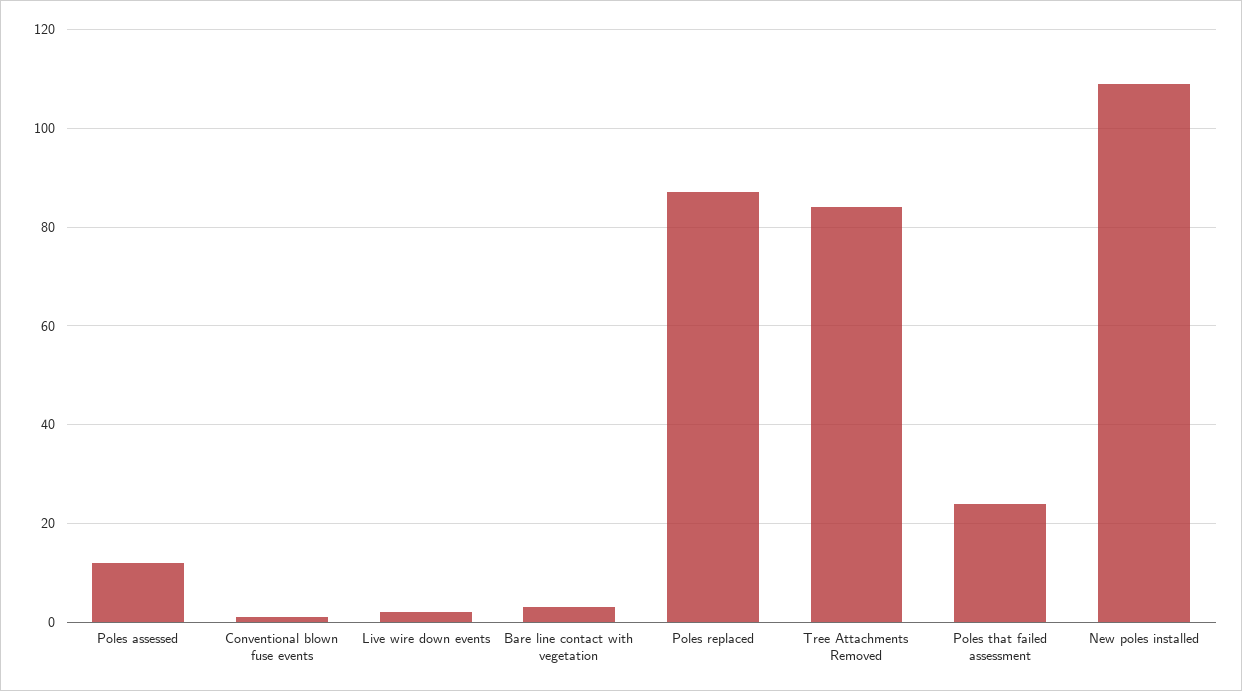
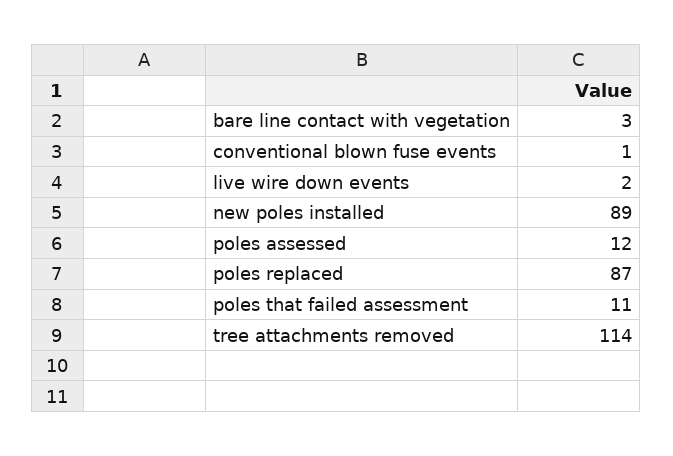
  {
    "Poles assessed": 12,
    "Conventional blown fuse events": 1,
    "Live wire down events": 2,
    "Bare line contact with vegetation": 3,
    "Poles replaced": 87,
-   "Tree Attachments Removed": 85,
+   "Tree Attachments Removed": 114,
-   "Poles that failed assessment": 25,
+   "Poles that failed assessment": 11,
-   "New poles installed": 110
+   "New poles installed": 89
  }

